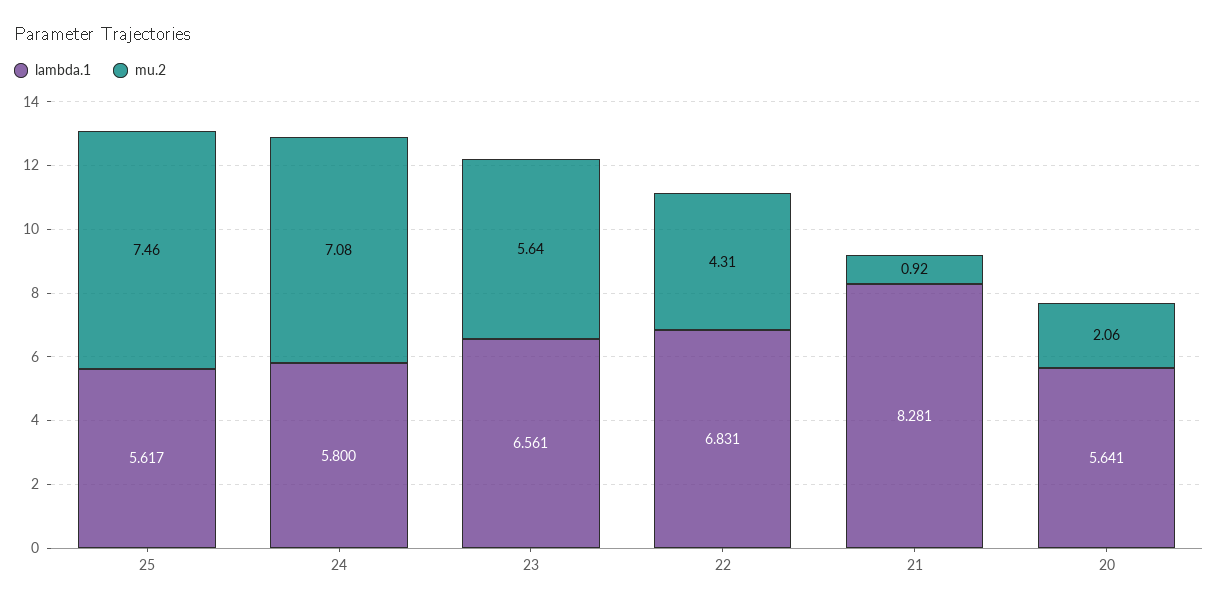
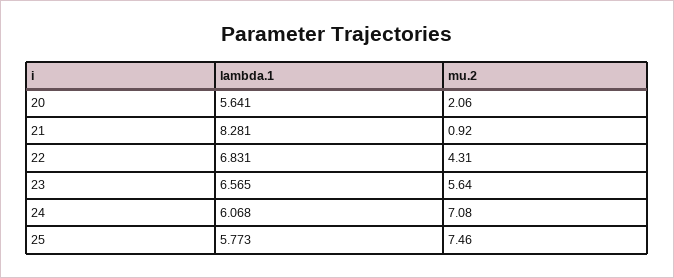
  {
    "lambda.1": {
-     "25": 5.617,
+     "25": 5.773,
-     "24": 5.8,
+     "24": 6.068,
-     "23": 6.561,
+     "23": 6.565,
      "22": 6.831,
      "21": 8.281,
      "20": 5.641
    },
    "mu.2": {
      "25": 7.46,
      "24": 7.08,
      "23": 5.64,
      "22": 4.31,
      "21": 0.92,
      "20": 2.06
    }
  }

